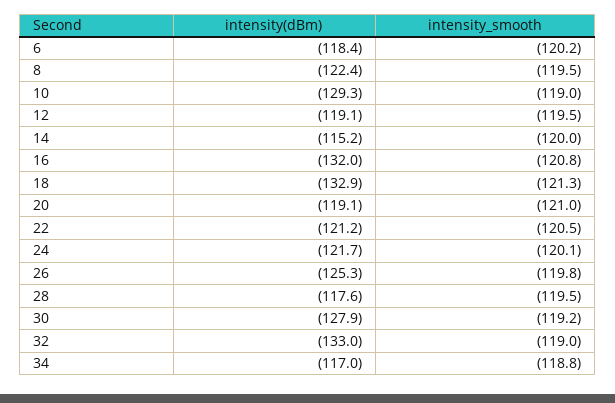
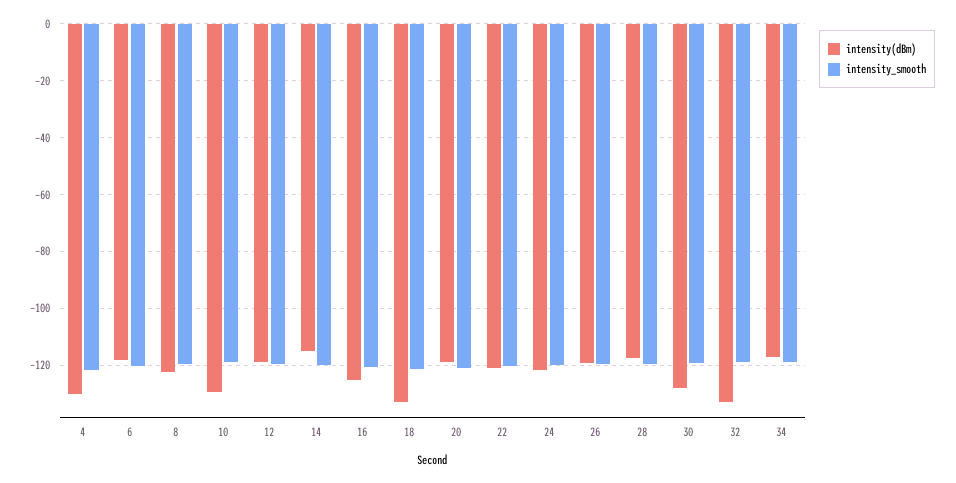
  {
    "intensity(dBm)": {
      "6": -118.4,
      "8": -122.4,
      "10": -129.3,
      "12": -119.1,
      "14": -115.2,
-     "16": -132,
+     "16": -125,
      "18": -132.9,
      "20": -119.1,
      "22": -121.2,
      "24": -121.7,
-     "26": -125.3,
+     "26": -120,
      "28": -117.6,
      "30": -127.9,
      "32": -133,
-     "34": -117
+     "34": -117,
+     "4": -130
    },
    "intensity_smooth": {
      "6": -120.2,
      "8": -119.5,
      "10": -119,
      "12": -119.5,
      "14": -120,
      "16": -120.8,
      "18": -121.3,
      "20": -121,
      "22": -120.5,
      "24": -120.1,
      "26": -119.8,
      "28": -119.5,
      "30": -119.2,
      "32": -119,
-     "34": -118.8
+     "34": -118.8,
+     "4": -122.5
    }
  }

